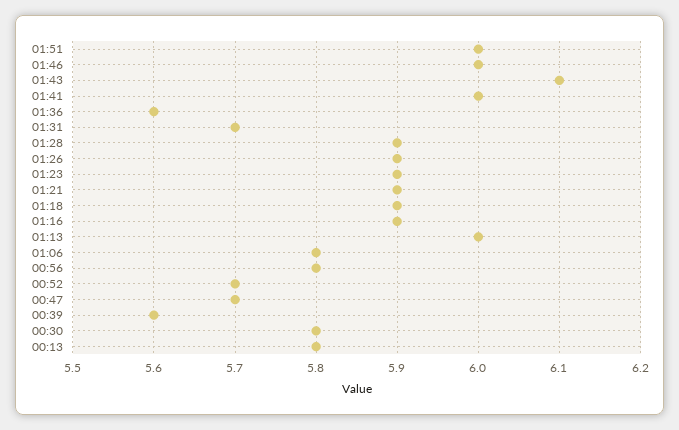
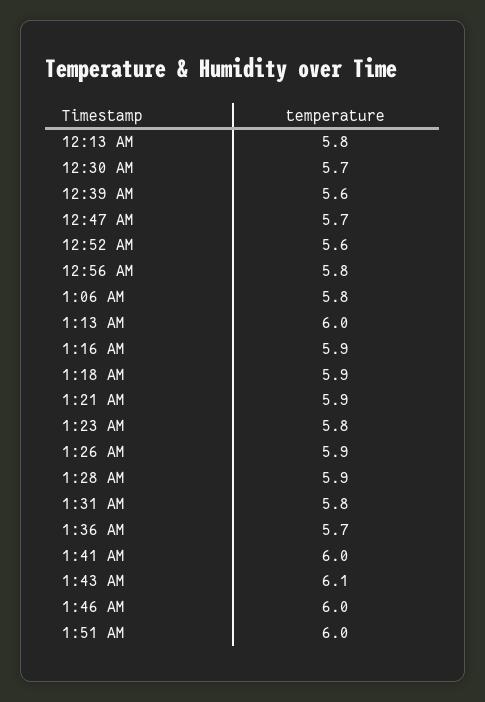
  {
    "01:51": 6,
    "01:46": 6,
    "01:43": 6.1,
    "01:41": 6,
-   "01:36": 5.6,
+   "01:36": 5.7,
-   "01:31": 5.7,
+   "01:31": 5.8,
    "01:28": 5.9,
    "01:26": 5.9,
-   "01:23": 5.9,
+   "01:23": 5.8,
    "01:21": 5.9,
    "01:18": 5.9,
    "01:16": 5.9,
    "01:13": 6,
    "01:06": 5.8,
    "00:56": 5.8,
-   "00:52": 5.7,
+   "00:52": 5.6,
    "00:47": 5.7,
    "00:39": 5.6,
-   "00:30": 5.8,
+   "00:30": 5.7,
    "00:13": 5.8
  }

